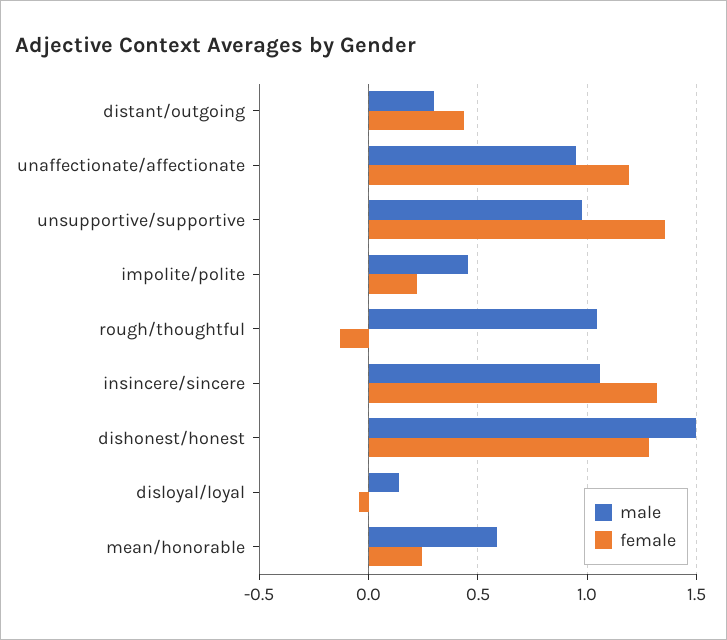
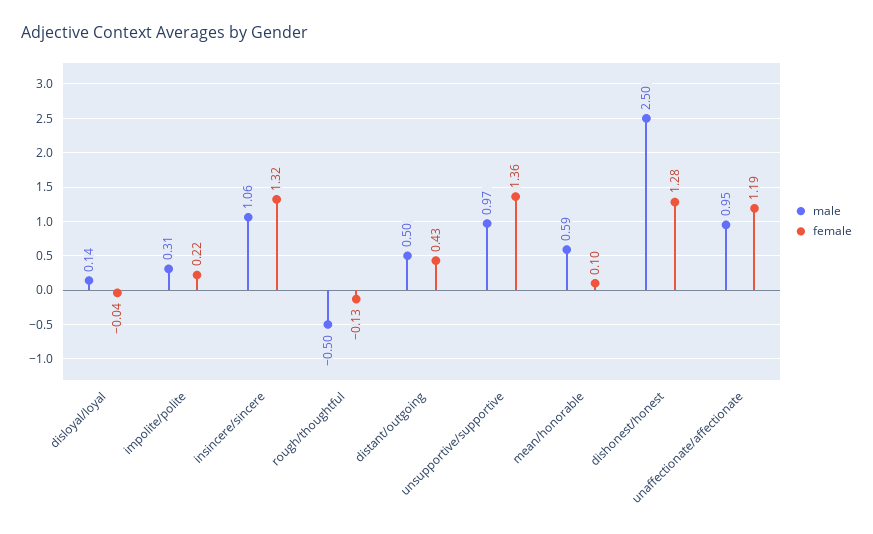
  {
    "male": {
-     "distant/outgoing": 0.3,
+     "distant/outgoing": 0.5,
      "unaffectionate/affectionate": 0.95,
      "unsupportive/supportive": 0.97,
-     "impolite/polite": 0.45,
+     "impolite/polite": 0.31,
-     "rough/thoughtful": 1.05,
+     "rough/thoughtful": -0.5,
      "insincere/sincere": 1.06,
-     "dishonest/honest": 1.5,
+     "dishonest/honest": 2.5,
      "disloyal/loyal": 0.14,
      "mean/honorable": 0.59
    },
    "female": {
      "distant/outgoing": 0.43,
      "unaffectionate/affectionate": 1.19,
      "unsupportive/supportive": 1.36,
      "impolite/polite": 0.22,
      "rough/thoughtful": -0.13,
      "insincere/sincere": 1.32,
      "dishonest/honest": 1.28,
      "disloyal/loyal": -0.04,
-     "mean/honorable": 0.25
+     "mean/honorable": 0.1
    }
  }

